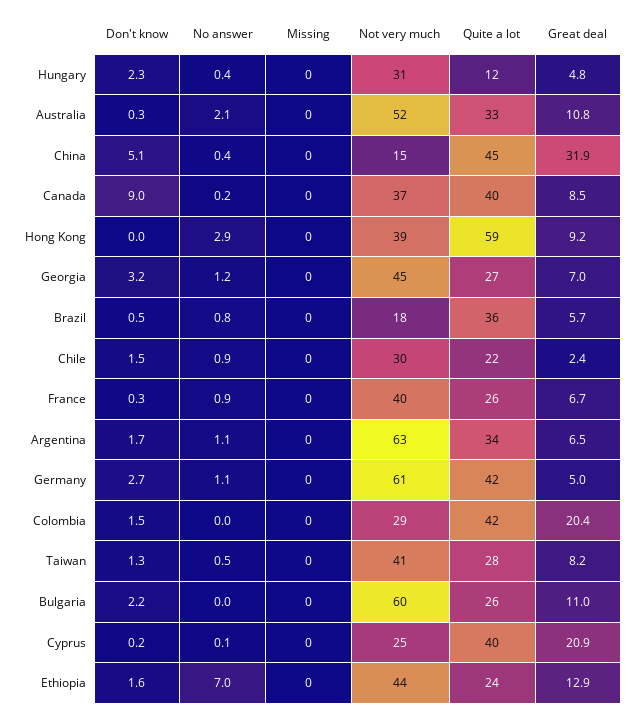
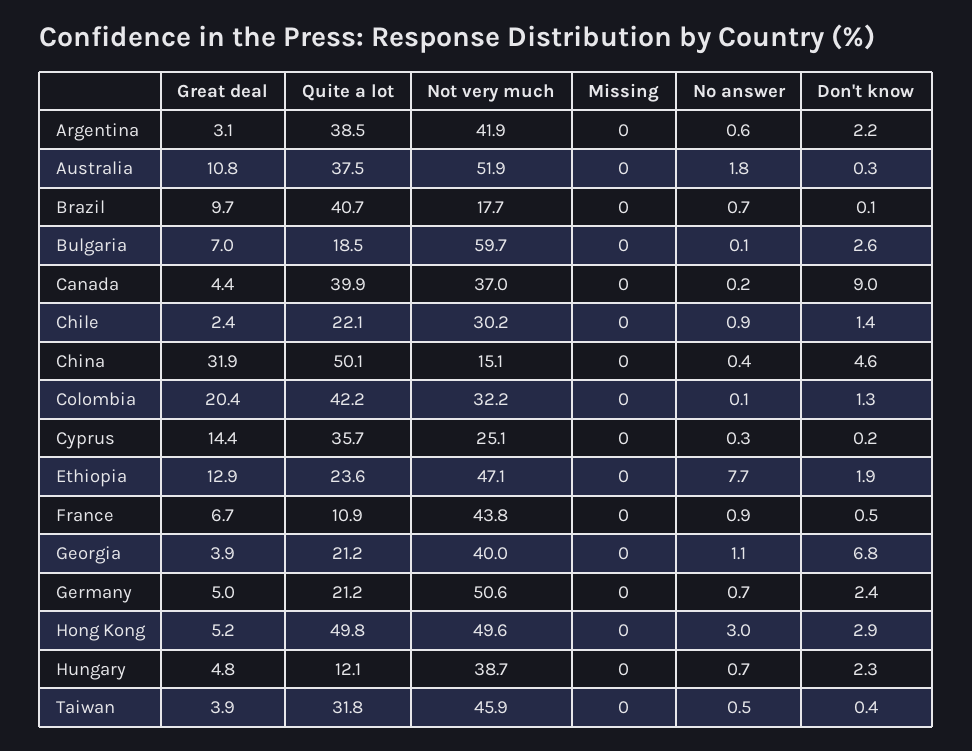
  {
    "Don't know": {
      "Hungary": 2.3,
      "Australia": 0.3,
-     "China": 5.1,
+     "China": 4.6,
      "Canada": 9,
-     "Hong Kong": 0,
+     "Hong Kong": 2.9,
-     "Georgia": 3.2,
+     "Georgia": 6.8,
-     "Brazil": 0.5,
+     "Brazil": 0.1,
-     "Chile": 1.5,
+     "Chile": 1.4,
-     "France": 0.3,
+     "France": 0.5,
-     "Argentina": 1.7,
+     "Argentina": 2.2,
-     "Germany": 2.7,
+     "Germany": 2.4,
-     "Colombia": 1.5,
+     "Colombia": 1.3,
-     "Taiwan": 1.3,
+     "Taiwan": 0.4,
-     "Bulgaria": 2.2,
+     "Bulgaria": 2.6,
      "Cyprus": 0.2,
-     "Ethiopia": 1.6
+     "Ethiopia": 1.9
    },
    "No answer": {
-     "Hungary": 0.4,
+     "Hungary": 0.7,
-     "Australia": 2.1,
+     "Australia": 1.8,
      "China": 0.4,
      "Canada": 0.2,
-     "Hong Kong": 2.9,
+     "Hong Kong": 3,
-     "Georgia": 1.2,
+     "Georgia": 1.1,
-     "Brazil": 0.8,
+     "Brazil": 0.7,
      "Chile": 0.9,
      "France": 0.9,
-     "Argentina": 1.1,
+     "Argentina": 0.6,
-     "Germany": 1.1,
+     "Germany": 0.7,
-     "Colombia": 0,
+     "Colombia": 0.1,
      "Taiwan": 0.5,
-     "Bulgaria": 0,
+     "Bulgaria": 0.1,
-     "Cyprus": 0.1,
+     "Cyprus": 0.3,
-     "Ethiopia": 7
+     "Ethiopia": 7.7
    },
    "Missing": {
      "Hungary": 0,
      "Australia": 0,
      "China": 0,
      "Canada": 0,
      "Hong Kong": 0,
      "Georgia": 0,
      "Brazil": 0,
      "Chile": 0,
      "France": 0,
      "Argentina": 0,
      "Germany": 0,
      "Colombia": 0,
      "Taiwan": 0,
      "Bulgaria": 0,
      "Cyprus": 0,
      "Ethiopia": 0
    },
    "Not very much": {
-     "Hungary": 31,
+     "Hungary": 38.7,
      "Australia": 51.9,
      "China": 15.1,
      "Canada": 37,
-     "Hong Kong": 39,
+     "Hong Kong": 49.6,
-     "Georgia": 45,
+     "Georgia": 40,
      "Brazil": 17.7,
      "Chile": 30.2,
-     "France": 40,
+     "France": 43.8,
-     "Argentina": 63,
+     "Argentina": 41.9,
-     "Germany": 61,
+     "Germany": 50.6,
-     "Colombia": 29,
+     "Colombia": 32.2,
-     "Taiwan": 41,
+     "Taiwan": 45.9,
      "Bulgaria": 59.7,
      "Cyprus": 25.1,
-     "Ethiopia": 44
+     "Ethiopia": 47.1
    },
    "Quite a lot": {
      "Hungary": 12.1,
-     "Australia": 33,
+     "Australia": 37.5,
-     "China": 45,
+     "China": 50.1,
      "Canada": 39.9,
-     "Hong Kong": 59,
+     "Hong Kong": 49.8,
-     "Georgia": 27,
+     "Georgia": 21.2,
-     "Brazil": 36,
+     "Brazil": 40.7,
      "Chile": 22.1,
-     "France": 26,
+     "France": 10.9,
-     "Argentina": 34,
+     "Argentina": 38.5,
-     "Germany": 42,
+     "Germany": 21.2,
      "Colombia": 42.2,
-     "Taiwan": 28,
+     "Taiwan": 31.8,
-     "Bulgaria": 26,
+     "Bulgaria": 18.5,
-     "Cyprus": 40,
+     "Cyprus": 35.7,
      "Ethiopia": 23.6
    },
    "Great deal": {
      "Hungary": 4.8,
      "Australia": 10.8,
      "China": 31.9,
-     "Canada": 8.5,
+     "Canada": 4.4,
-     "Hong Kong": 9.2,
+     "Hong Kong": 5.2,
-     "Georgia": 7,
+     "Georgia": 3.9,
-     "Brazil": 5.7,
+     "Brazil": 9.7,
      "Chile": 2.4,
      "France": 6.7,
-     "Argentina": 6.5,
+     "Argentina": 3.1,
      "Germany": 5,
      "Colombia": 20.4,
-     "Taiwan": 8.2,
+     "Taiwan": 3.9,
-     "Bulgaria": 11,
+     "Bulgaria": 7,
-     "Cyprus": 20.9,
+     "Cyprus": 14.4,
      "Ethiopia": 12.9
    }
  }

